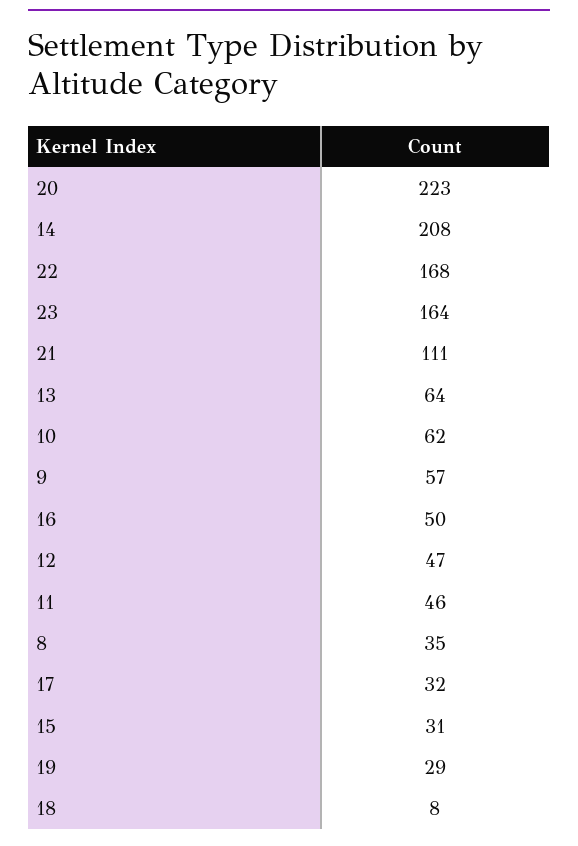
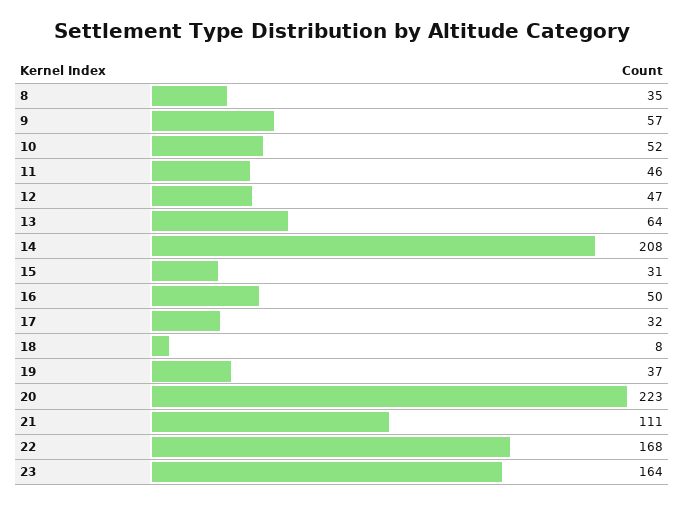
  {
    "20": 223,
    "14": 208,
    "22": 168,
    "23": 164,
    "21": 111,
    "13": 64,
-   "10": 62,
+   "10": 52,
    "9": 57,
    "16": 50,
    "12": 47,
    "11": 46,
    "8": 35,
    "17": 32,
    "15": 31,
-   "19": 29,
+   "19": 37,
    "18": 8
  }

